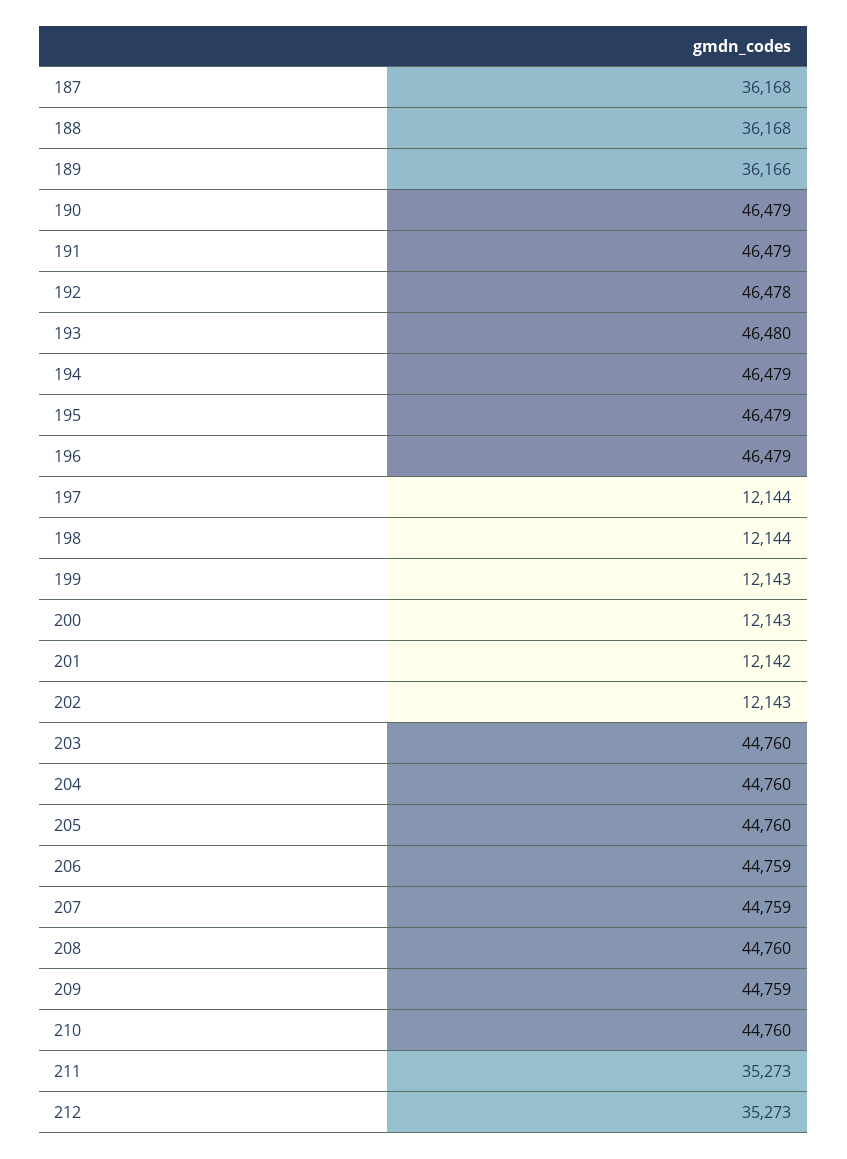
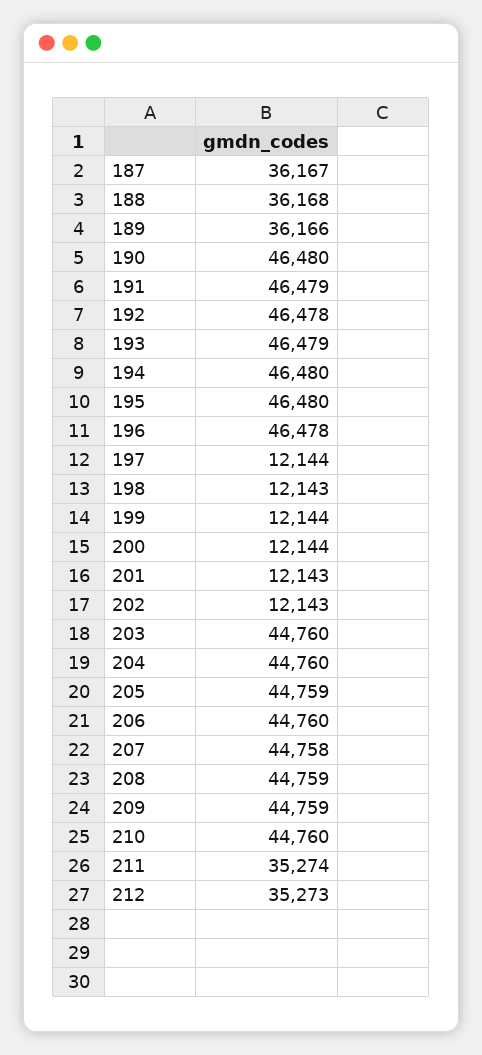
  {
-   "187": 36168,
+   "187": 36167,
    "188": 36168,
    "189": 36166,
-   "190": 46479,
+   "190": 46480,
    "191": 46479,
    "192": 46478,
-   "193": 46480,
+   "193": 46479,
-   "194": 46479,
+   "194": 46480,
-   "195": 46479,
+   "195": 46480,
-   "196": 46479,
+   "196": 46478,
    "197": 12144,
-   "198": 12144,
+   "198": 12143,
-   "199": 12143,
+   "199": 12144,
-   "200": 12143,
+   "200": 12144,
-   "201": 12142,
+   "201": 12143,
    "202": 12143,
    "203": 44760,
    "204": 44760,
-   "205": 44760,
+   "205": 44759,
-   "206": 44759,
+   "206": 44760,
-   "207": 44759,
+   "207": 44758,
-   "208": 44760,
+   "208": 44759,
    "209": 44759,
    "210": 44760,
-   "211": 35273,
+   "211": 35274,
    "212": 35273
  }

